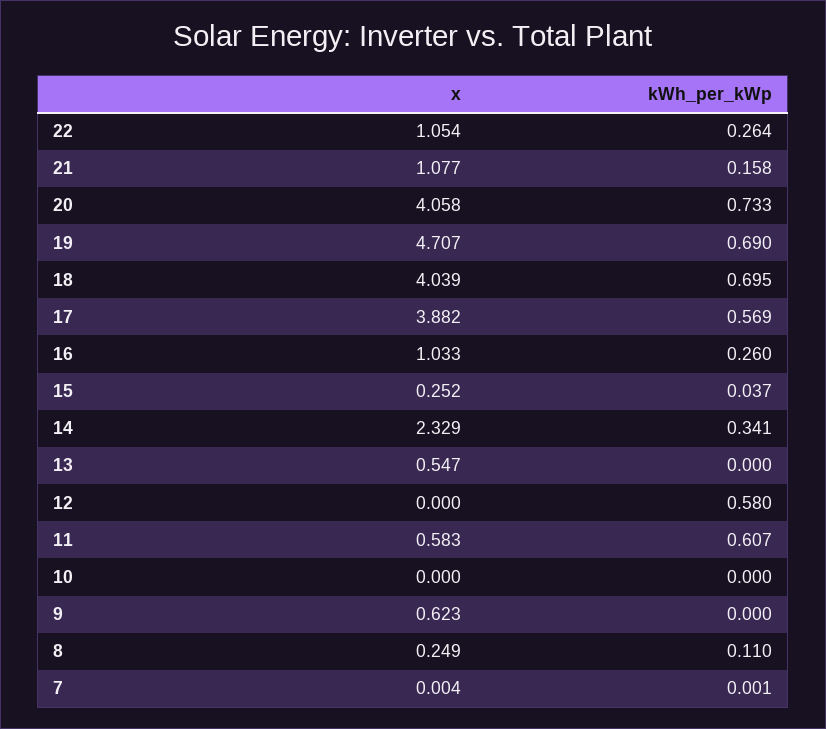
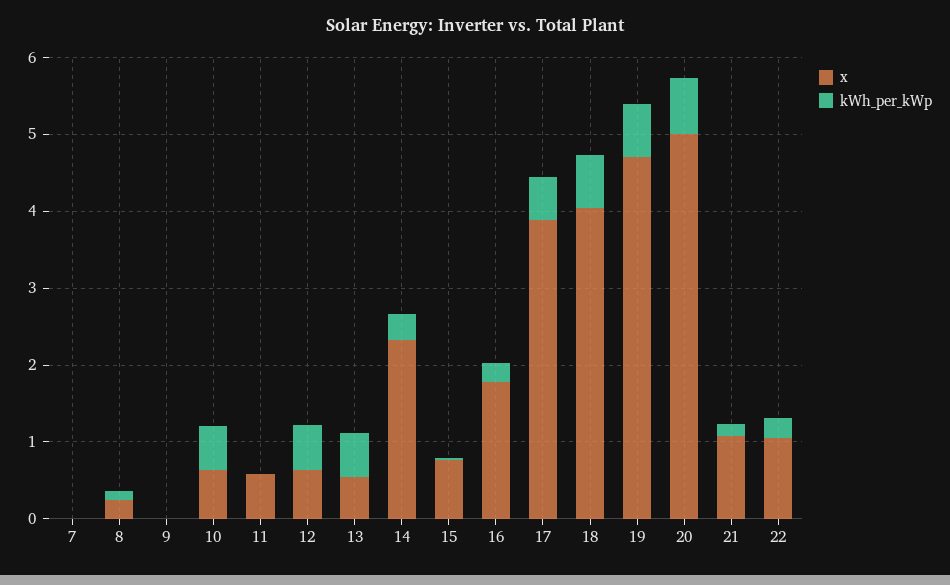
  {
    "x": {
      "22": 1.054,
      "21": 1.077,
-     "20": 4.058,
+     "20": 5,
      "19": 4.707,
      "18": 4.039,
      "17": 3.882,
-     "16": 1.033,
+     "16": 1.8,
-     "15": 0.252,
+     "15": 0.8,
      "14": 2.329,
      "13": 0.547,
-     "12": 0,
+     "12": 0.6,
      "11": 0.583,
-     "10": 0,
+     "10": 0.6,
-     "9": 0.623,
+     "9": 0,
      "8": 0.249,
      "7": 0.004
    },
    "kWh_per_kWp": {
      "22": 0.264,
      "21": 0.158,
      "20": 0.733,
      "19": 0.69,
      "18": 0.695,
      "17": 0.569,
      "16": 0.26,
      "15": 0.037,
      "14": 0.341,
-     "13": 0,
+     "13": 0.6,
      "12": 0.58,
-     "11": 0.607,
+     "11": 0,
-     "10": 0,
+     "10": 0.6,
      "9": 0,
      "8": 0.11,
      "7": 0.001
    }
  }

